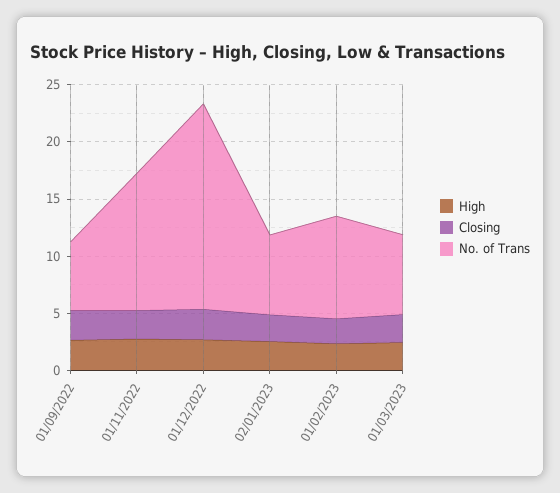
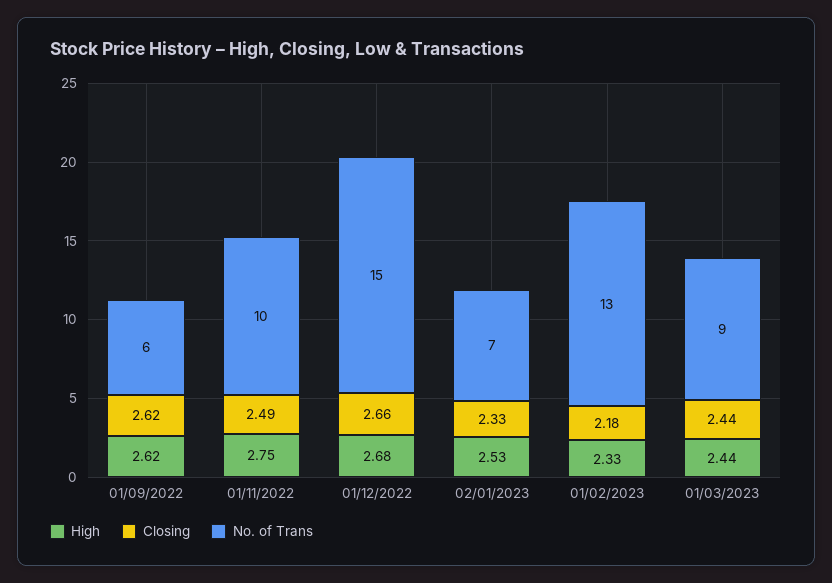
  {
    "High": {
      "01/09/2022": 2.62,
      "01/11/2022": 2.75,
      "01/12/2022": 2.68,
      "02/01/2023": 2.53,
      "01/02/2023": 2.33,
      "01/03/2023": 2.44
    },
    "Closing": {
      "01/09/2022": 2.62,
      "01/11/2022": 2.49,
      "01/12/2022": 2.66,
      "02/01/2023": 2.33,
      "01/02/2023": 2.18,
      "01/03/2023": 2.44
    },
    "No. of Trans": {
      "01/09/2022": 6,
-     "01/11/2022": 12,
+     "01/11/2022": 10,
-     "01/12/2022": 18,
+     "01/12/2022": 15,
      "02/01/2023": 7,
-     "01/02/2023": 9,
+     "01/02/2023": 13,
-     "01/03/2023": 7
+     "01/03/2023": 9
    }
  }

